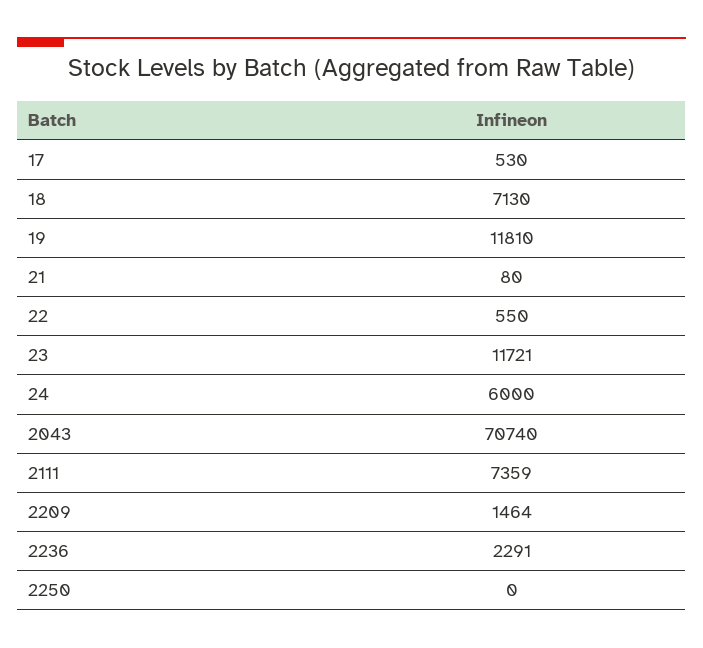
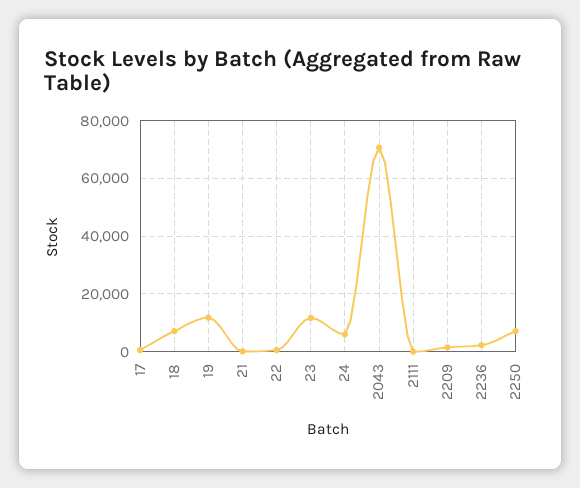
  {
    "17": 530,
    "18": 7130,
    "19": 11810,
    "21": 80,
    "22": 550,
    "23": 11721,
    "24": 6000,
    "2043": 70740,
-   "2111": 7359,
+   "2111": 0,
    "2209": 1464,
    "2236": 2291,
-   "2250": 0
+   "2250": 7500
  }

